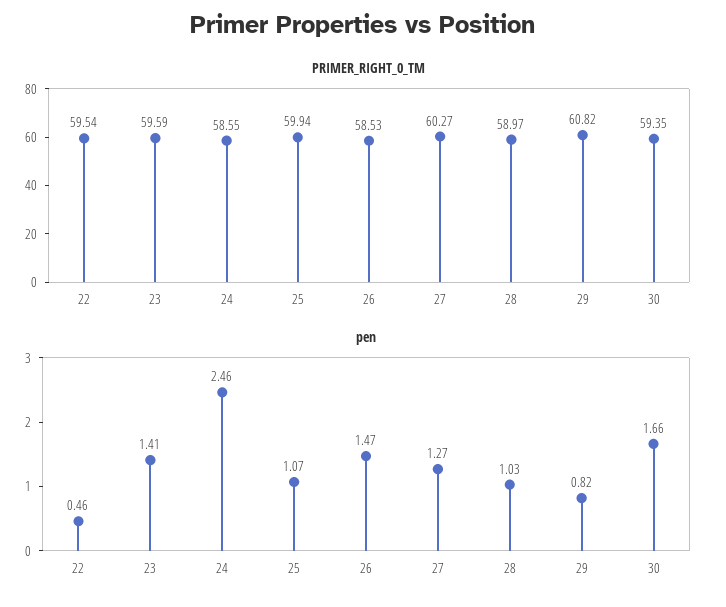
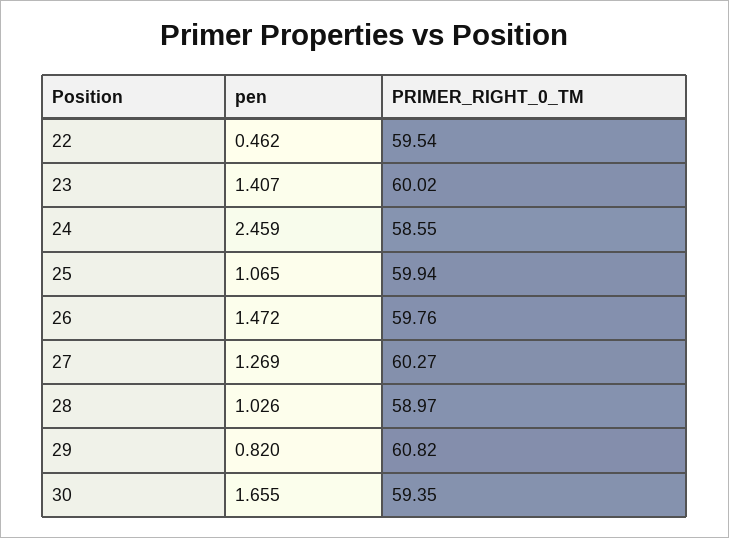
  {
    "PRIMER_RIGHT_0_TM": {
      "22": 59.54,
-     "23": 59.59,
+     "23": 60.02,
      "24": 58.55,
      "25": 59.94,
-     "26": 58.53,
+     "26": 59.76,
      "27": 60.27,
      "28": 58.97,
      "29": 60.82,
      "30": 59.35
    },
    "pen": {
      "22": 0.462,
      "23": 1.407,
      "24": 2.459,
      "25": 1.065,
      "26": 1.472,
      "27": 1.269,
      "28": 1.026,
      "29": 0.82,
      "30": 1.655
    }
  }

